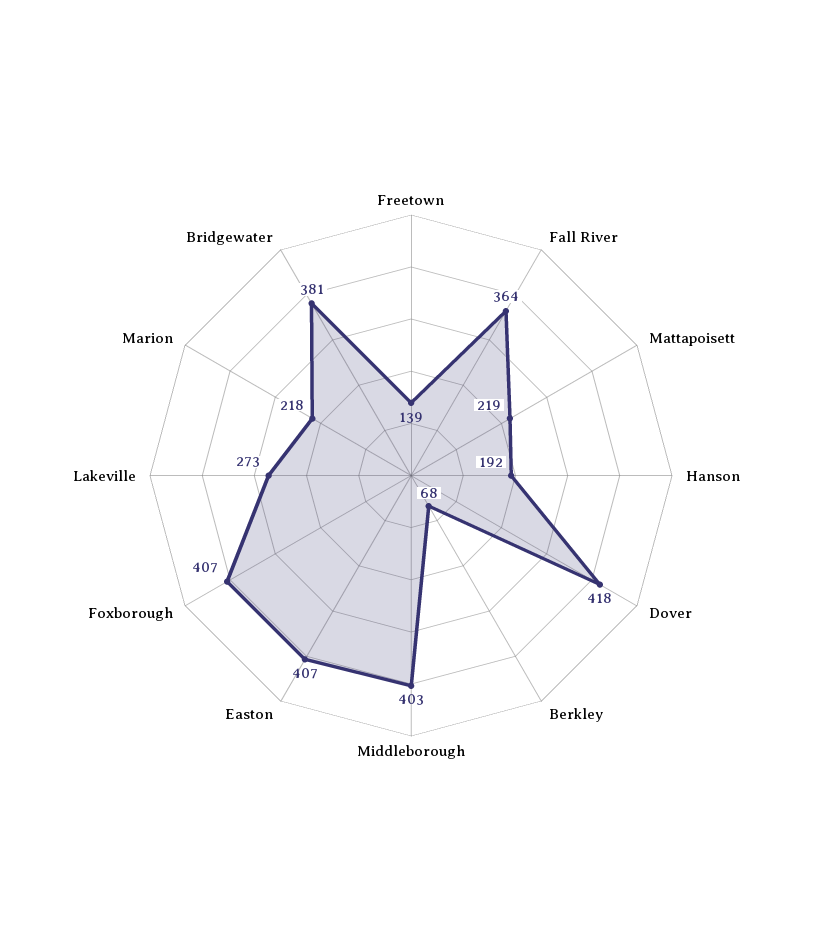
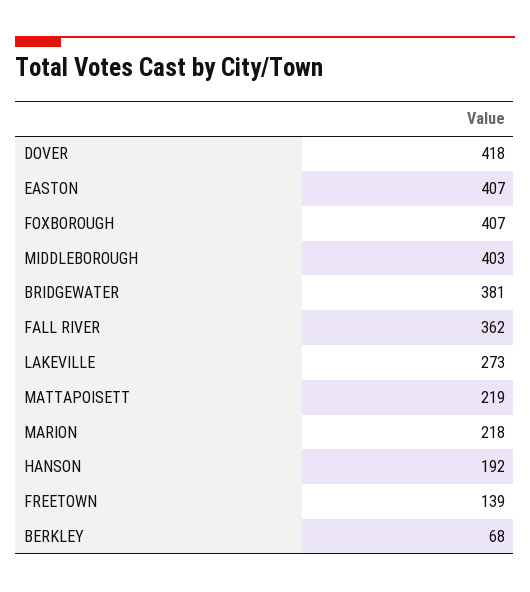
  {
    "Freetown": 139,
-   "Fall River": 364,
+   "Fall River": 362,
    "Mattapoisett": 219,
    "Hanson": 192,
    "Dover": 418,
    "Berkley": 68,
    "Middleborough": 403,
    "Easton": 407,
    "Foxborough": 407,
    "Lakeville": 273,
    "Marion": 218,
    "Bridgewater": 381
  }

